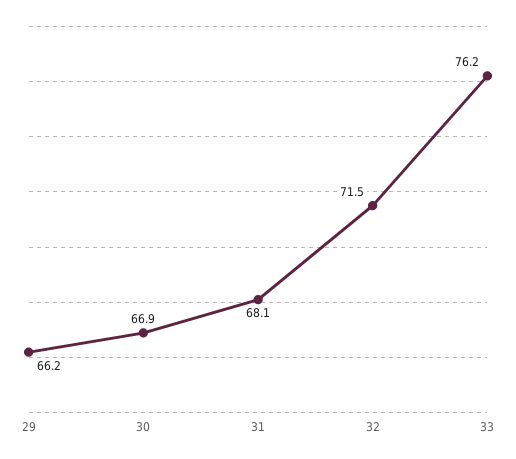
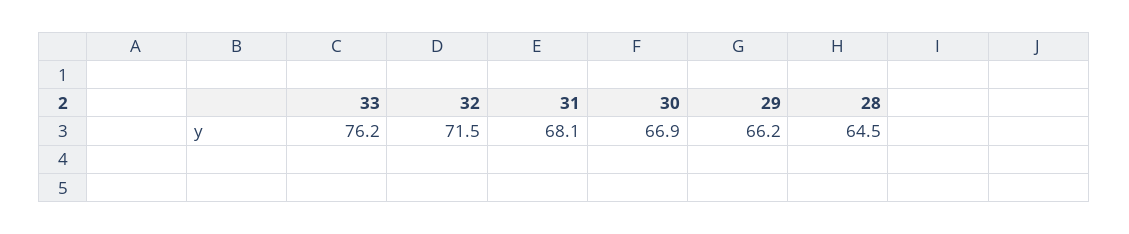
  {
    "29": 66.2,
    "30": 66.9,
    "31": 68.1,
    "32": 71.5,
-   "33": 76.2
+   "33": 76.2,
+   "28": 64.5
  }

